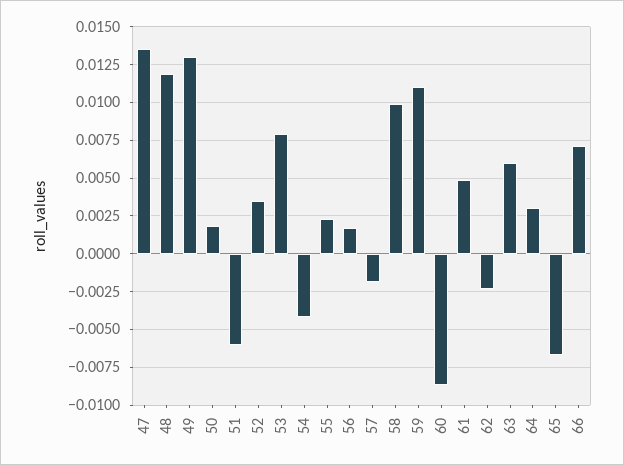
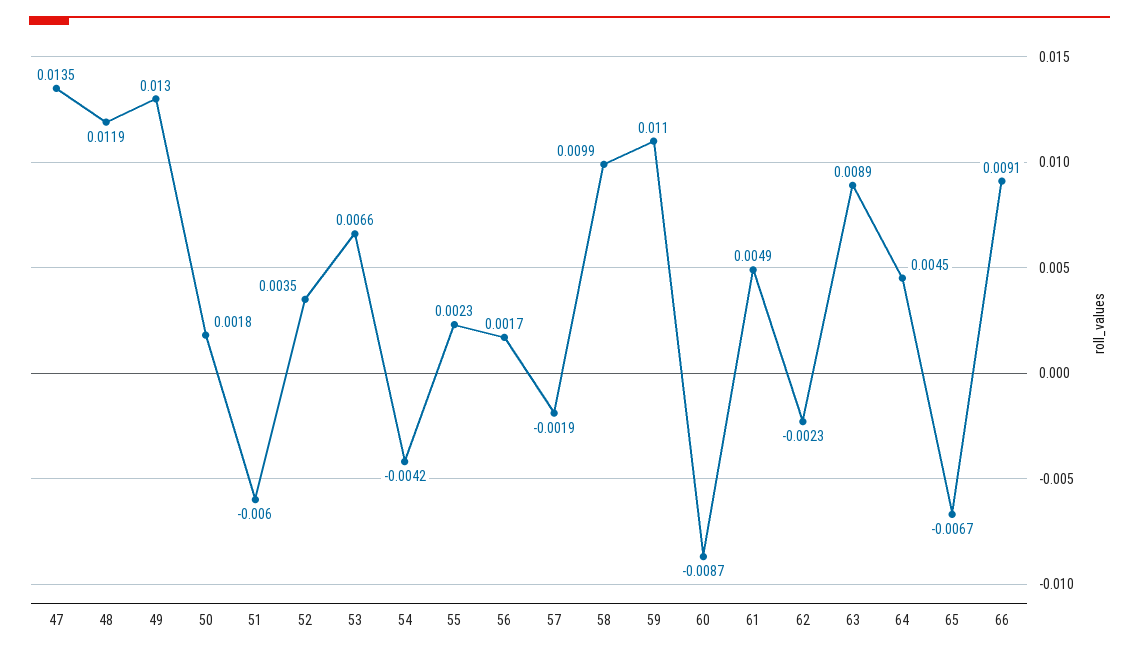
  {
    "47": 0.0135,
    "48": 0.0119,
    "49": 0.013,
    "50": 0.0018,
    "51": -0.006,
    "52": 0.0035,
-   "53": 0.008,
+   "53": 0.0066,
    "54": -0.0042,
    "55": 0.0023,
    "56": 0.0017,
    "57": -0.0019,
    "58": 0.0099,
    "59": 0.011,
    "60": -0.0087,
    "61": 0.0049,
    "62": -0.0023,
-   "63": 0.006,
+   "63": 0.0089,
-   "64": 0.003,
+   "64": 0.0045,
    "65": -0.0067,
-   "66": 0.007
+   "66": 0.0091
  }

